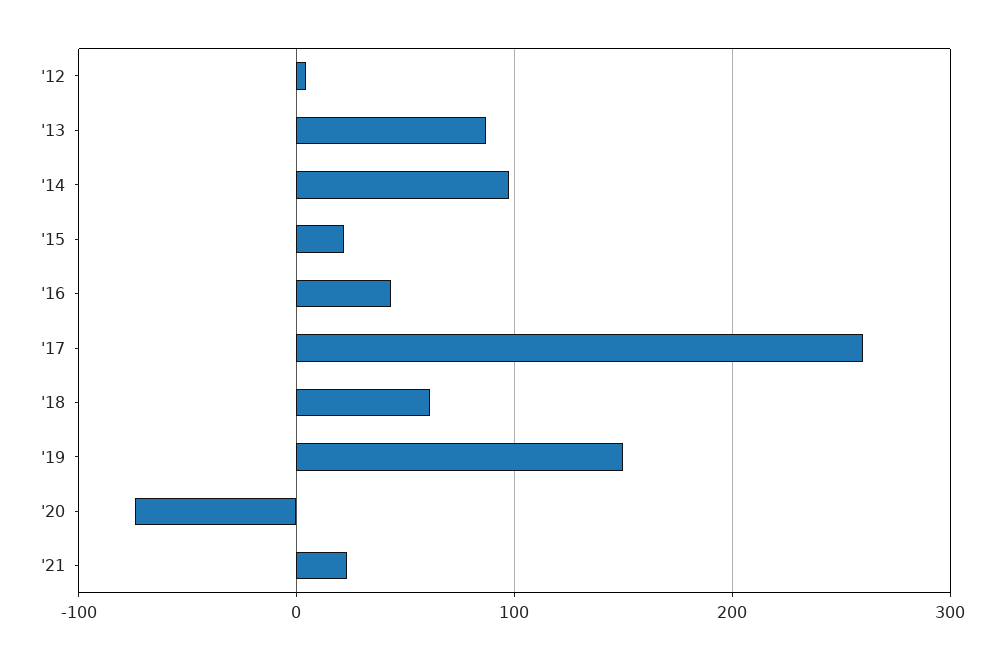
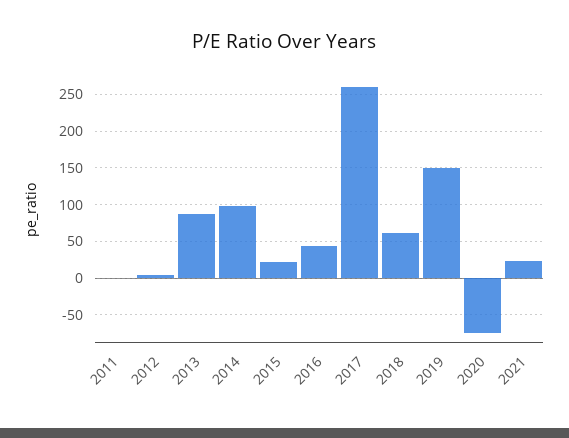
  {
    "'12": 0,
    "'13": 90,
    "'14": 100,
    "'15": 20,
    "'16": 40,
    "'17": 260,
    "'18": 60,
    "'19": 150,
    "'20": -70,
-   "'21": 20
+   "'21": 20,
+   "2011": 0
  }

